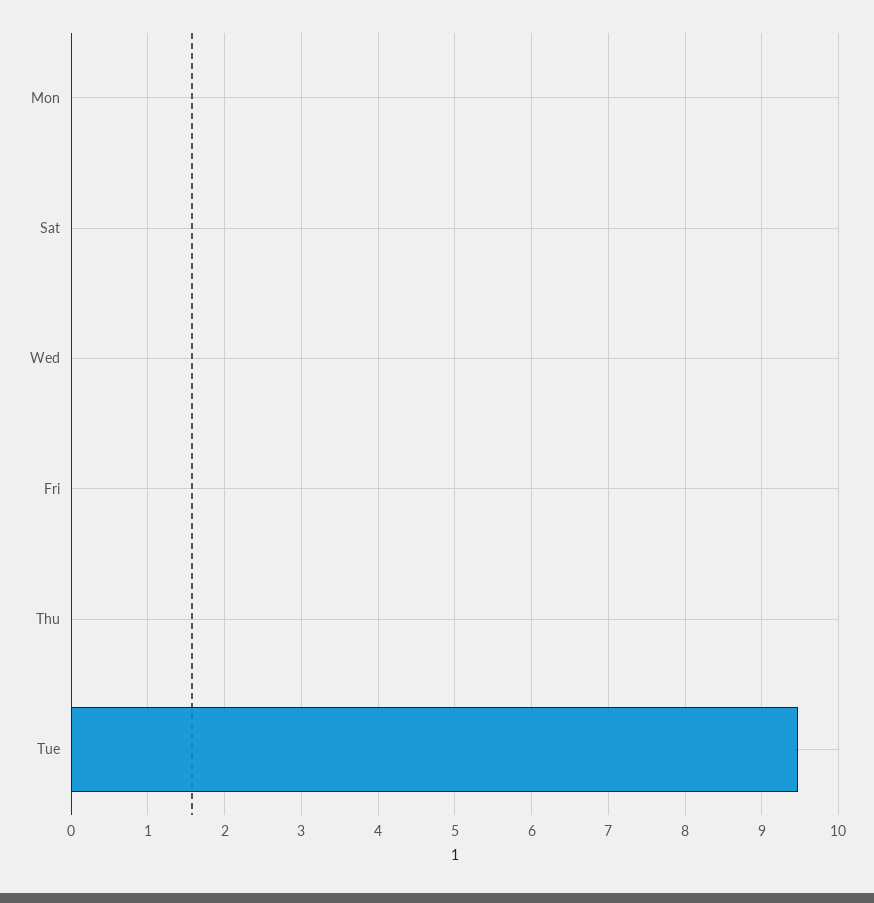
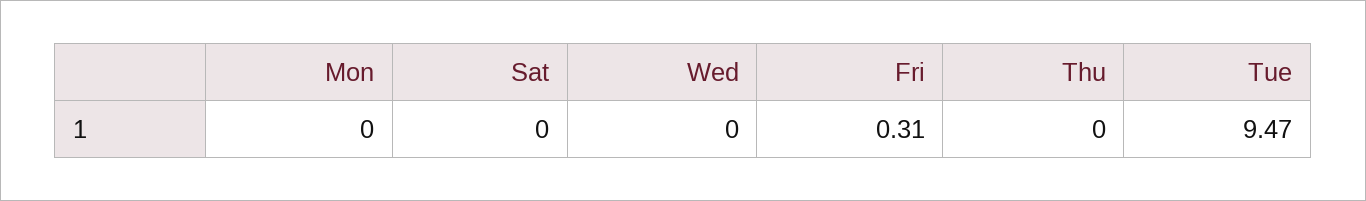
  {
    "Mon": 0,
    "Sat": 0,
    "Wed": 0,
-   "Fri": 0,
+   "Fri": 0.31,
    "Thu": 0,
    "Tue": 9.47
  }

